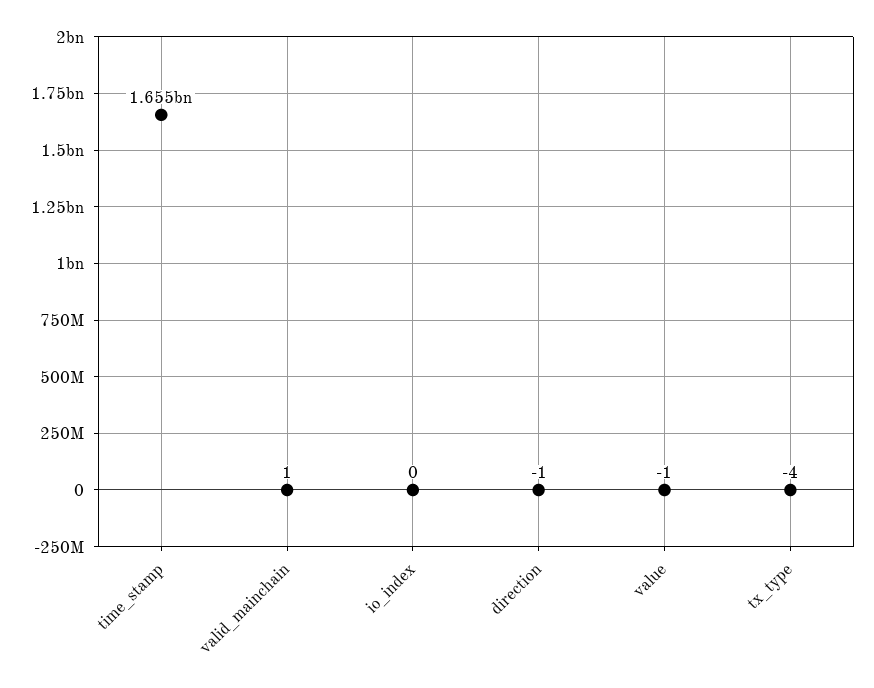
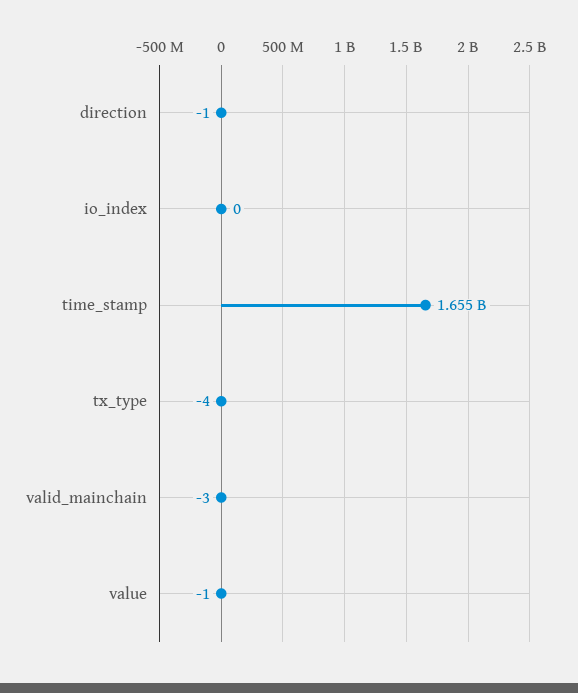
  {
    "time_stamp": 1655000000,
-   "valid_mainchain": 1,
+   "valid_mainchain": -3,
    "io_index": 0,
    "direction": -1,
    "value": -1,
    "tx_type": -4
  }

